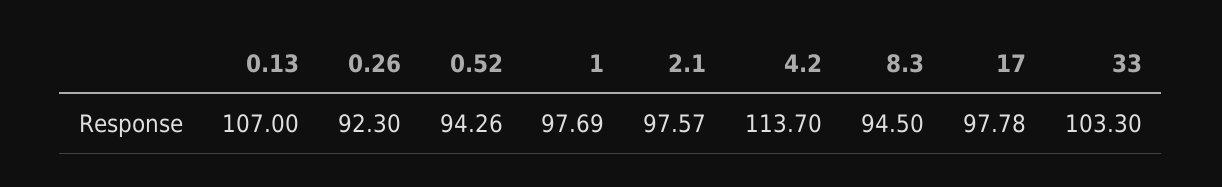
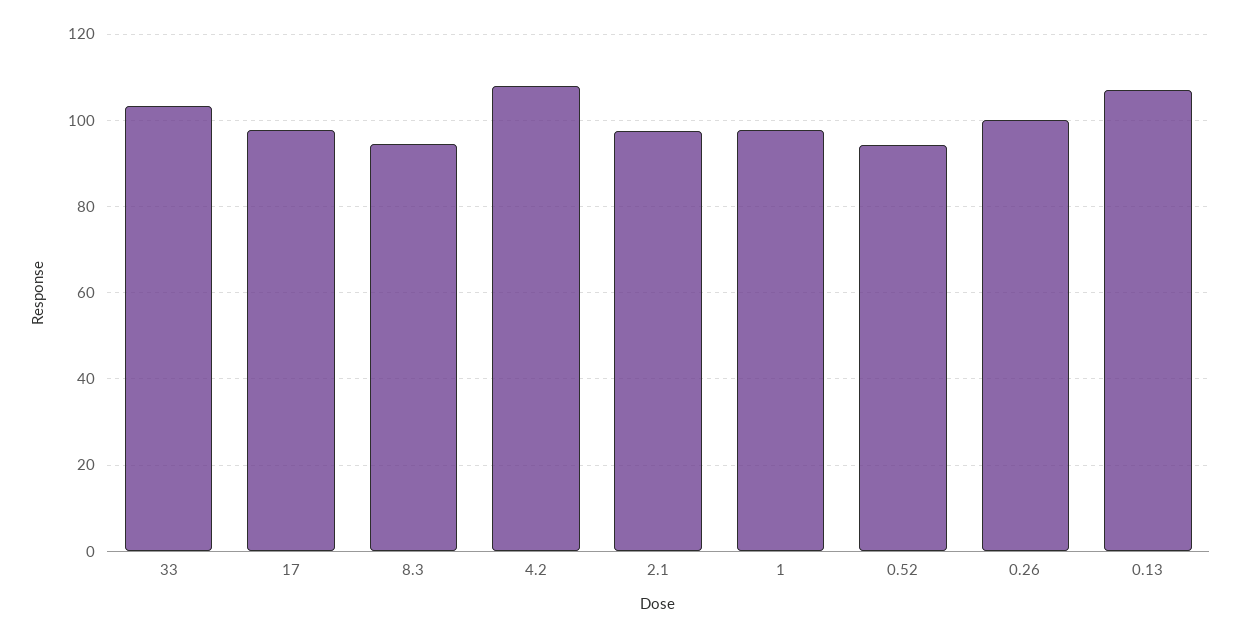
  {
    "0.13": 107,
-   "0.26": 92.3,
+   "0.26": 100,
    "0.52": 94.26,
    "1": 97.69,
    "2.1": 97.57,
-   "4.2": 113.7,
+   "4.2": 108,
    "8.3": 94.5,
    "17": 97.78,
    "33": 103.3
  }

